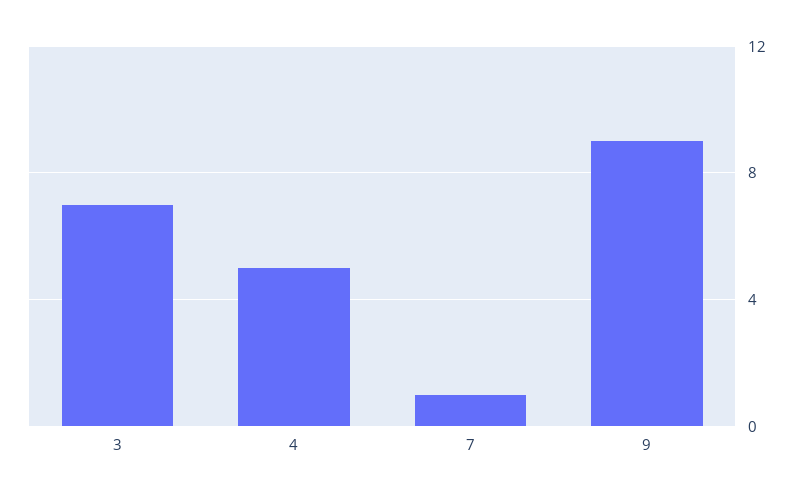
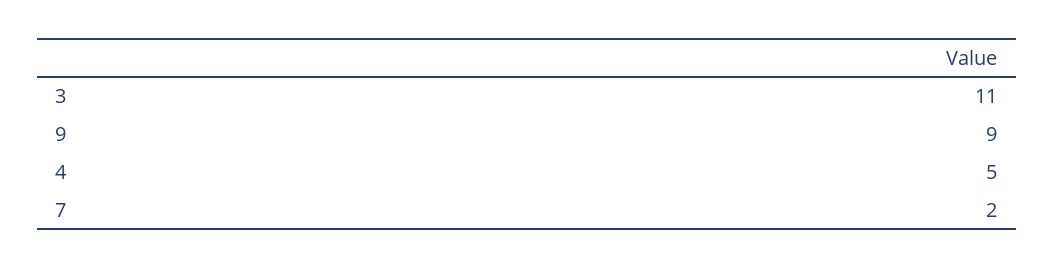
  {
-   "3": 7,
+   "3": 11,
    "4": 5,
-   "7": 1,
+   "7": 2,
    "9": 9
  }

